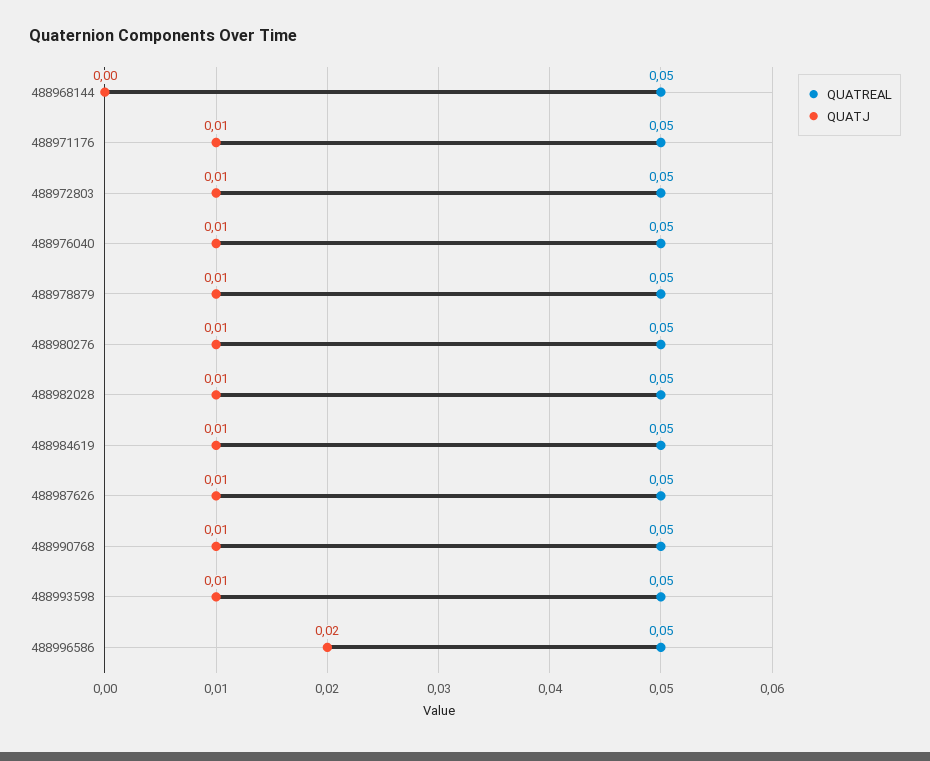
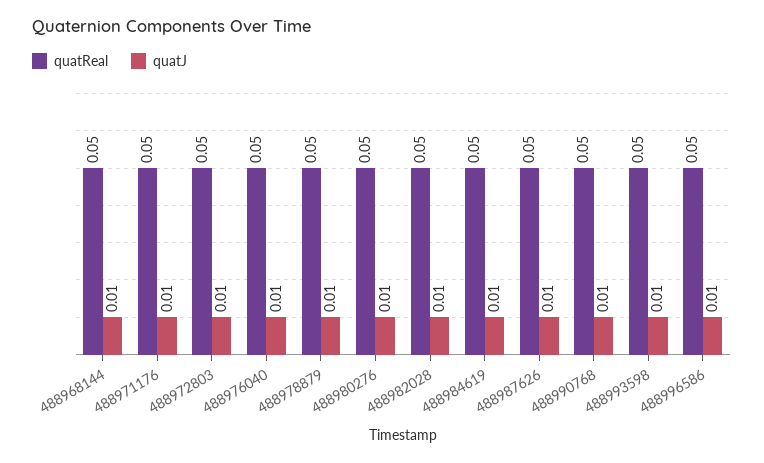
  {
    "QUATREAL": {
      "488968144": 0.05,
      "488971176": 0.05,
      "488972803": 0.05,
      "488976040": 0.05,
      "488978879": 0.05,
      "488980276": 0.05,
      "488982028": 0.05,
      "488984619": 0.05,
      "488987626": 0.05,
      "488990768": 0.05,
      "488993598": 0.05,
      "488996586": 0.05
    },
    "QUATJ": {
-     "488968144": 0,
+     "488968144": 0.01,
      "488971176": 0.01,
      "488972803": 0.01,
      "488976040": 0.01,
      "488978879": 0.01,
      "488980276": 0.01,
      "488982028": 0.01,
      "488984619": 0.01,
      "488987626": 0.01,
      "488990768": 0.01,
      "488993598": 0.01,
-     "488996586": 0.02
+     "488996586": 0.01
    }
  }

